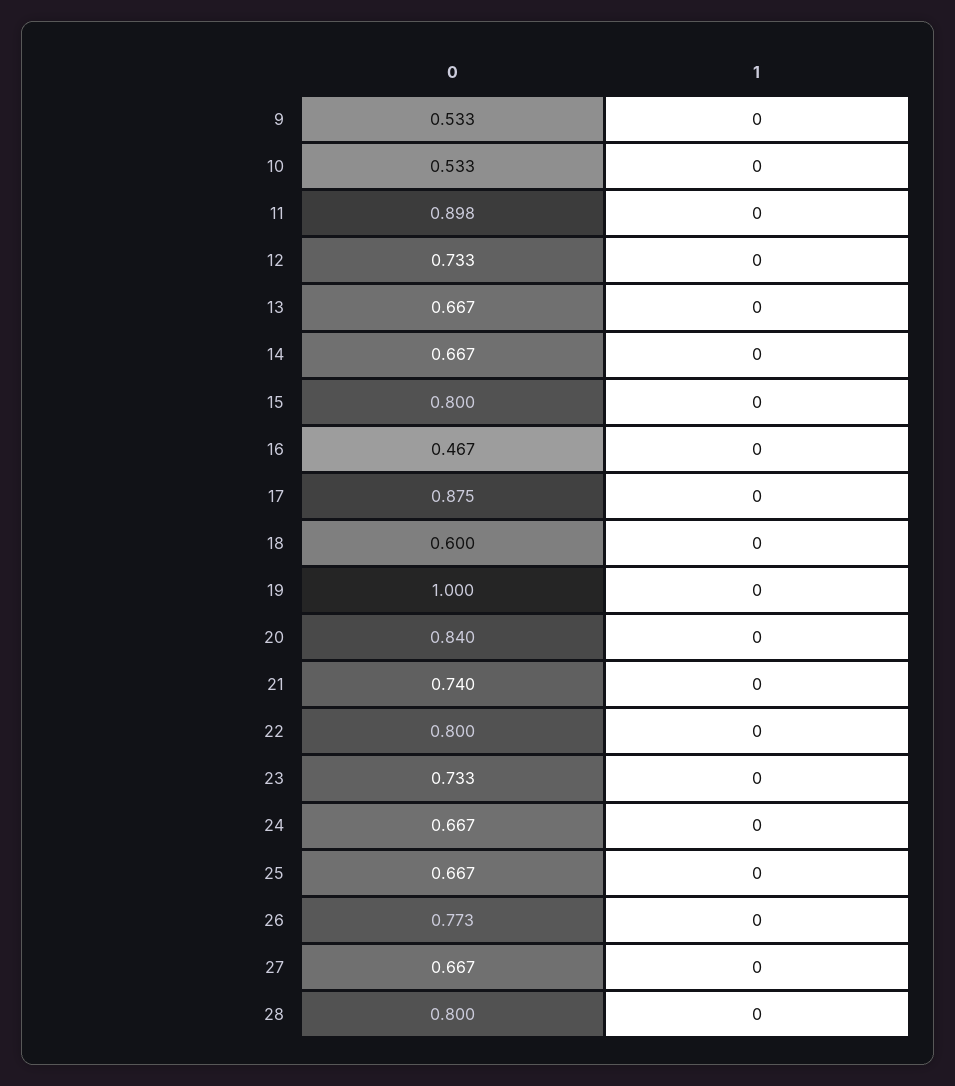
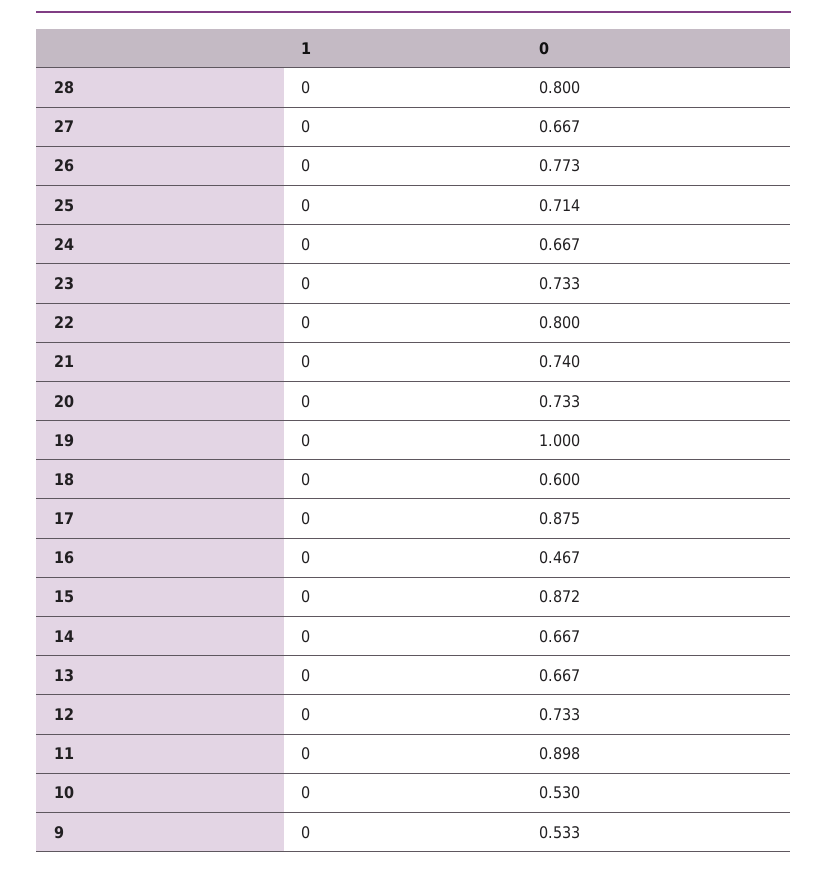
  {
    "0": {
      "9": 0.533,
-     "10": 0.533,
+     "10": 0.53,
      "11": 0.898,
      "12": 0.733,
      "13": 0.667,
      "14": 0.667,
-     "15": 0.8,
+     "15": 0.872,
      "16": 0.467,
      "17": 0.875,
      "18": 0.6,
      "19": 1,
-     "20": 0.84,
+     "20": 0.733,
      "21": 0.74,
      "22": 0.8,
      "23": 0.733,
      "24": 0.667,
-     "25": 0.667,
+     "25": 0.714,
      "26": 0.773,
      "27": 0.667,
      "28": 0.8
    },
    "1": {
      "9": 0,
      "10": 0,
      "11": 0,
      "12": 0,
      "13": 0,
      "14": 0,
      "15": 0,
      "16": 0,
      "17": 0,
      "18": 0,
      "19": 0,
      "20": 0,
      "21": 0,
      "22": 0,
      "23": 0,
      "24": 0,
      "25": 0,
      "26": 0,
      "27": 0,
      "28": 0
    }
  }

